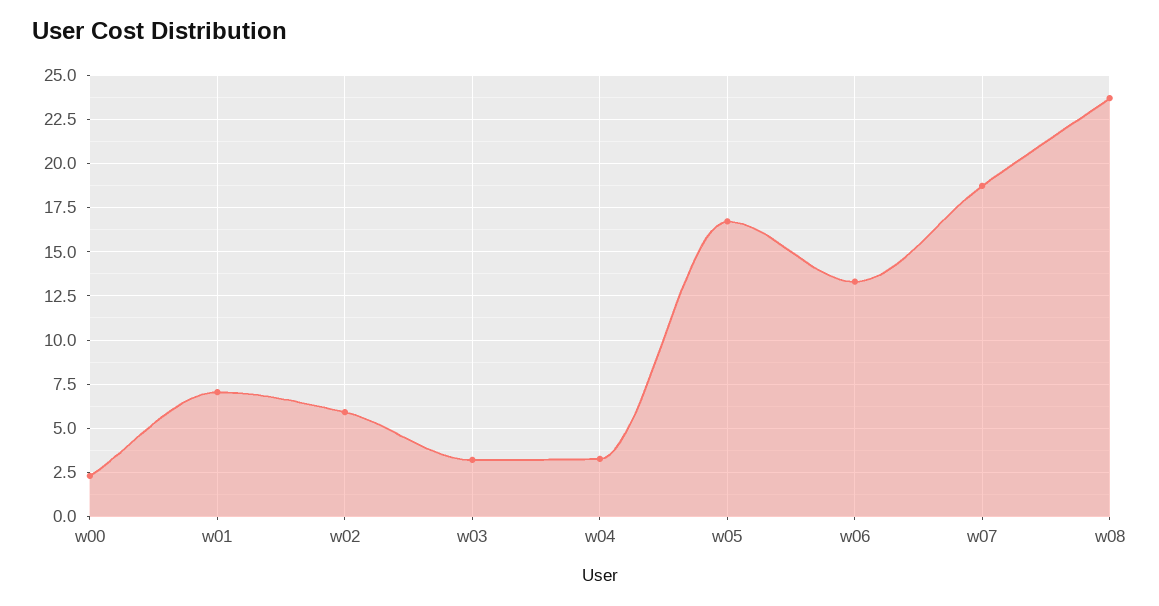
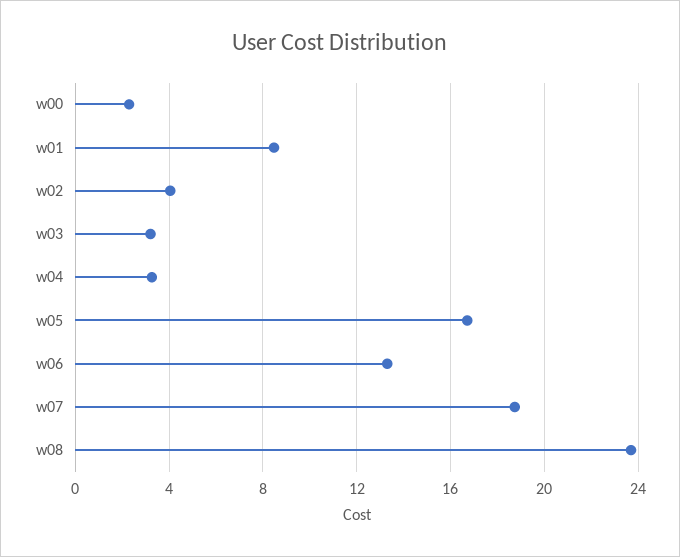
  {
    "w00": 2.5,
-   "w01": 7,
+   "w01": 8.5,
-   "w02": 6,
+   "w02": 4,
    "w03": 3,
    "w04": 3.5,
    "w05": 16.5,
    "w06": 13.5,
    "w07": 18.5,
    "w08": 23.5
  }

